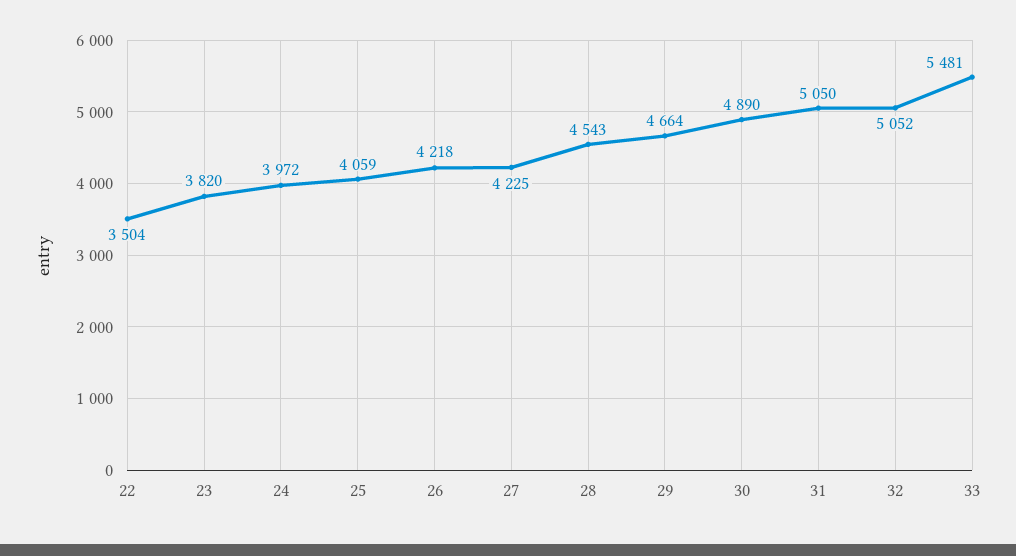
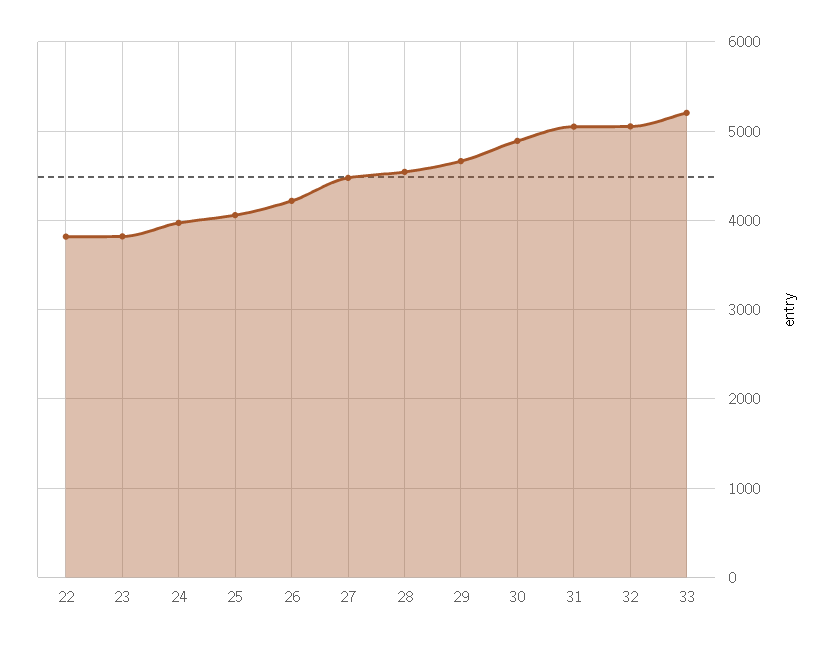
  {
-   "22": 3504,
+   "22": 3800,
    "23": 3820,
    "24": 3972,
    "25": 4059,
    "26": 4218,
-   "27": 4225,
+   "27": 4500,
    "28": 4543,
    "29": 4664,
    "30": 4890,
    "31": 5050,
    "32": 5052,
-   "33": 5481
+   "33": 5200
  }

